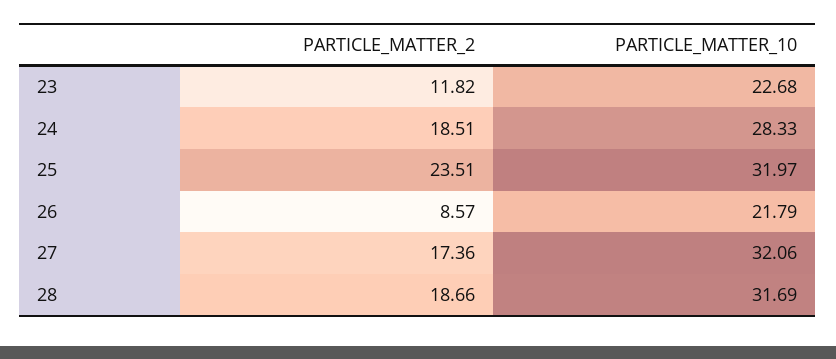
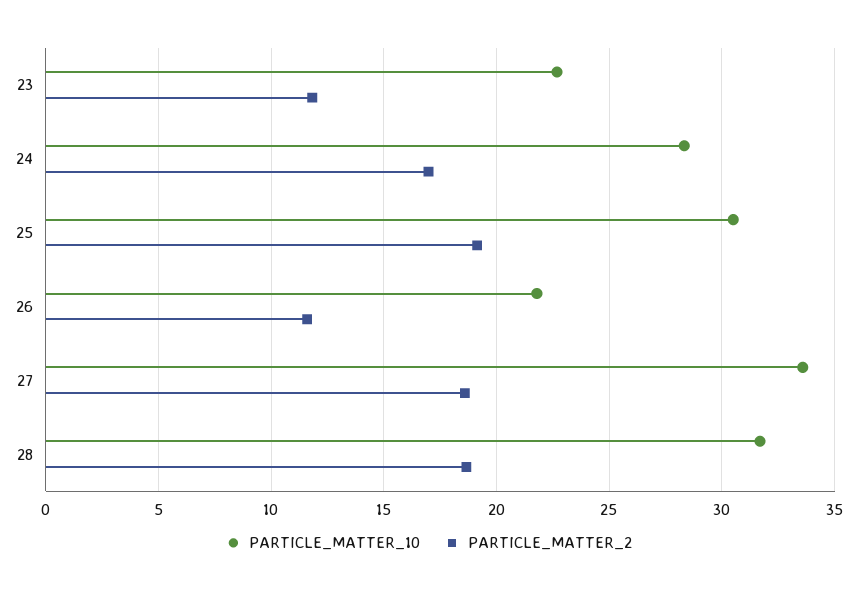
  {
    "PARTICLE_MATTER_2": {
      "23": 11.82,
-     "24": 18.51,
+     "24": 17,
-     "25": 23.51,
+     "25": 19,
-     "26": 8.57,
+     "26": 11.5,
-     "27": 17.36,
+     "27": 18.5,
      "28": 18.66
    },
    "PARTICLE_MATTER_10": {
      "23": 22.68,
      "24": 28.33,
-     "25": 31.97,
+     "25": 30.5,
      "26": 21.79,
-     "27": 32.06,
+     "27": 33.5,
      "28": 31.69
    }
  }

